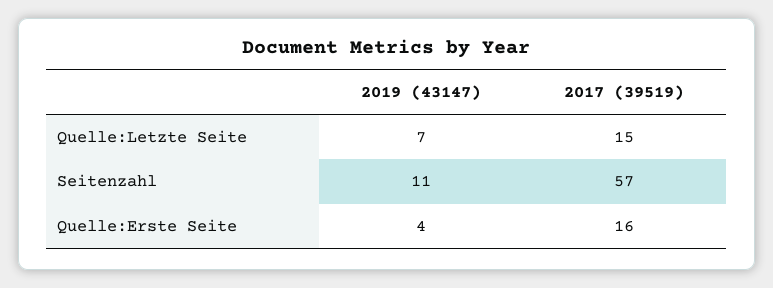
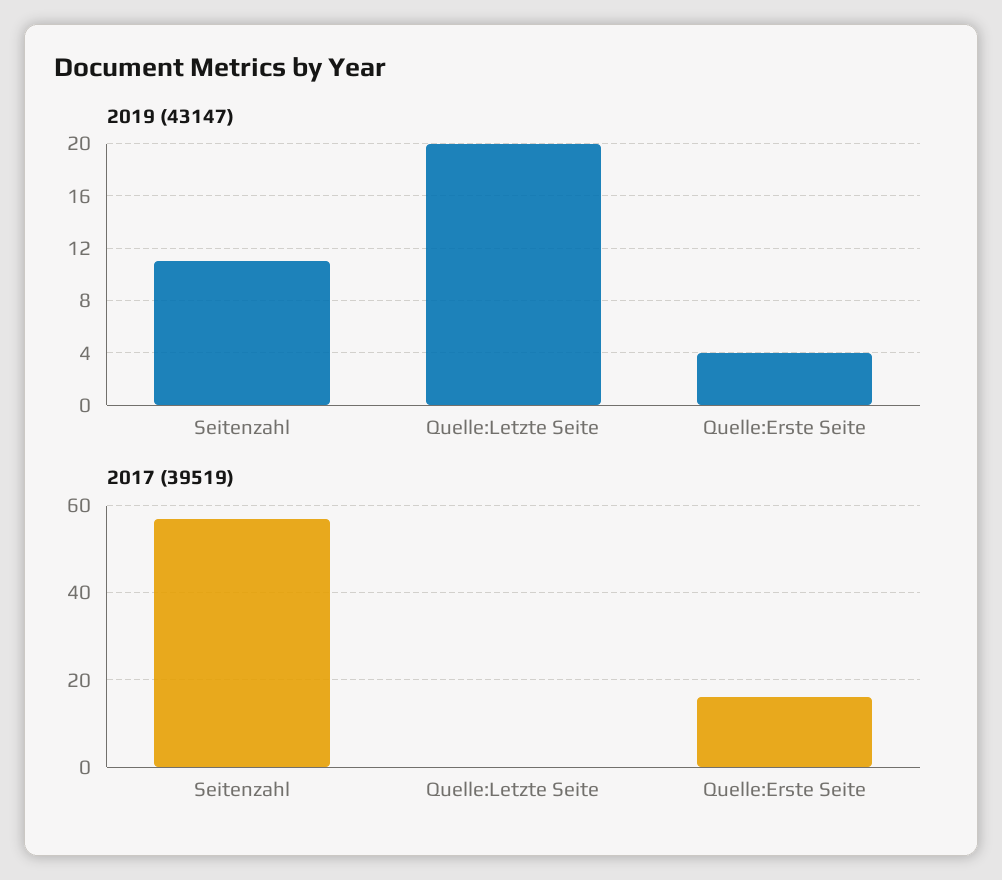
  {
    "2019 (43147)": {
-     "Quelle:Letzte Seite": 7,
+     "Quelle:Letzte Seite": 20,
      "Seitenzahl": 11,
      "Quelle:Erste Seite": 4
    },
    "2017 (39519)": {
-     "Quelle:Letzte Seite": 15,
+     "Quelle:Letzte Seite": 0,
      "Seitenzahl": 57,
      "Quelle:Erste Seite": 16
    }
  }

